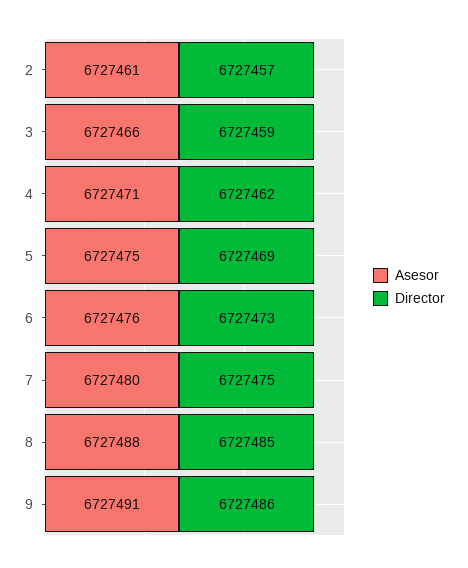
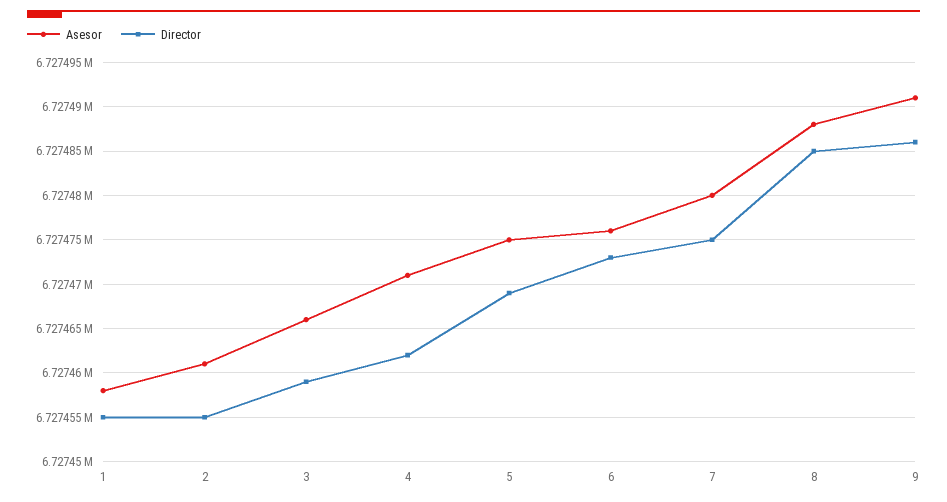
  {
    "Asesor": {
      "2": 6727461,
      "3": 6727466,
      "4": 6727471,
      "5": 6727475,
      "6": 6727476,
      "7": 6727480,
      "8": 6727488,
-     "9": 6727491
+     "9": 6727491,
+     "1": 6727458
    },
    "Director": {
-     "2": 6727457,
+     "2": 6727455,
      "3": 6727459,
      "4": 6727462,
      "5": 6727469,
      "6": 6727473,
      "7": 6727475,
      "8": 6727485,
-     "9": 6727486
+     "9": 6727486,
+     "1": 6727455
    }
  }

